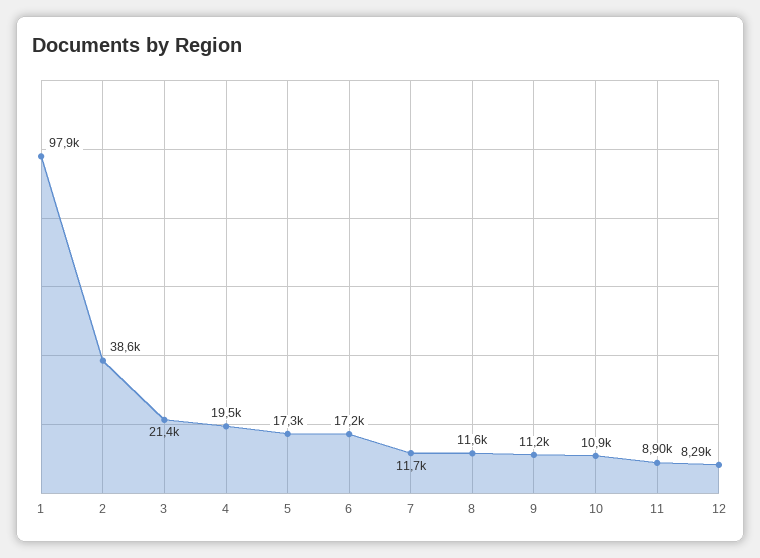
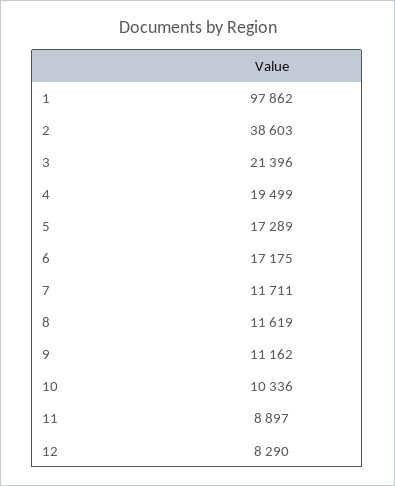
  {
    "1": 97862,
    "2": 38603,
    "3": 21396,
    "4": 19499,
    "5": 17289,
    "6": 17175,
    "7": 11711,
    "8": 11619,
    "9": 11162,
-   "10": 10900,
+   "10": 10336,
    "11": 8897,
    "12": 8290
  }

